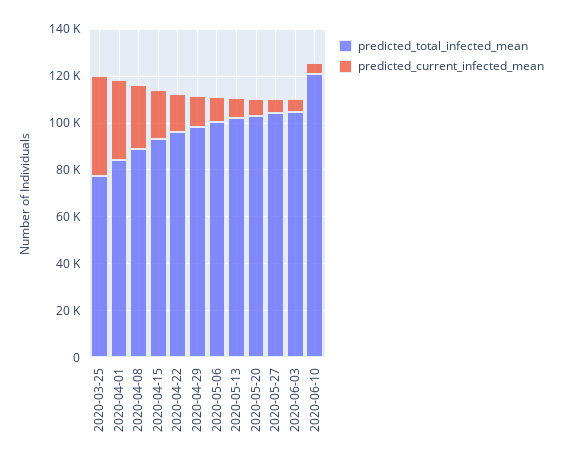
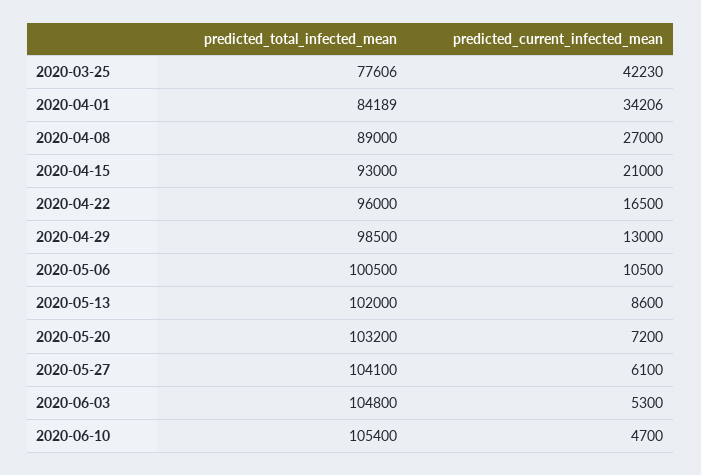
  {
    "predicted_total_infected_mean": {
      "2020-03-25": 77606,
      "2020-04-01": 84189,
      "2020-04-08": 89000,
      "2020-04-15": 93000,
      "2020-04-22": 96000,
      "2020-04-29": 98500,
      "2020-05-06": 100500,
      "2020-05-13": 102000,
      "2020-05-20": 103200,
      "2020-05-27": 104100,
      "2020-06-03": 104800,
-     "2020-06-10": 120000
+     "2020-06-10": 105400
    },
    "predicted_current_infected_mean": {
      "2020-03-25": 42230,
      "2020-04-01": 34206,
      "2020-04-08": 27000,
      "2020-04-15": 21000,
      "2020-04-22": 16500,
      "2020-04-29": 13000,
      "2020-05-06": 10500,
      "2020-05-13": 8600,
      "2020-05-20": 7200,
      "2020-05-27": 6100,
      "2020-06-03": 5300,
      "2020-06-10": 4700
    }
  }

